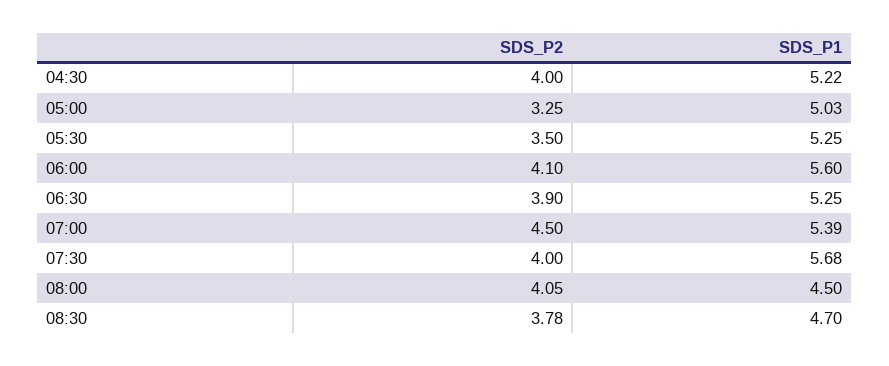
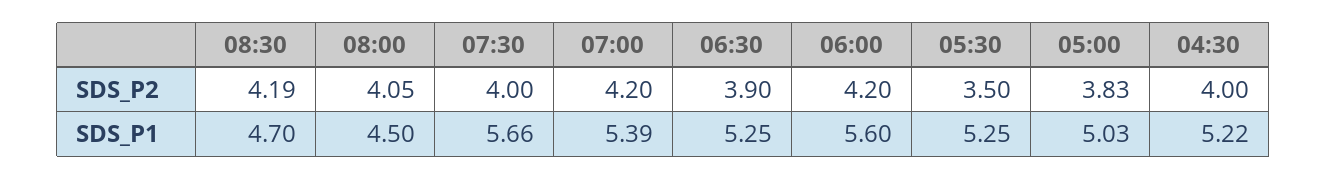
  {
    "SDS_P2": {
      "04:30": 4,
-     "05:00": 3.25,
+     "05:00": 3.83,
      "05:30": 3.5,
-     "06:00": 4.1,
+     "06:00": 4.2,
      "06:30": 3.9,
-     "07:00": 4.5,
+     "07:00": 4.2,
      "07:30": 4,
      "08:00": 4.05,
-     "08:30": 3.78
+     "08:30": 4.19
    },
    "SDS_P1": {
      "04:30": 5.22,
      "05:00": 5.03,
      "05:30": 5.25,
      "06:00": 5.6,
      "06:30": 5.25,
      "07:00": 5.39,
-     "07:30": 5.68,
+     "07:30": 5.66,
      "08:00": 4.5,
      "08:30": 4.7
    }
  }

